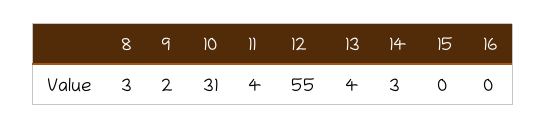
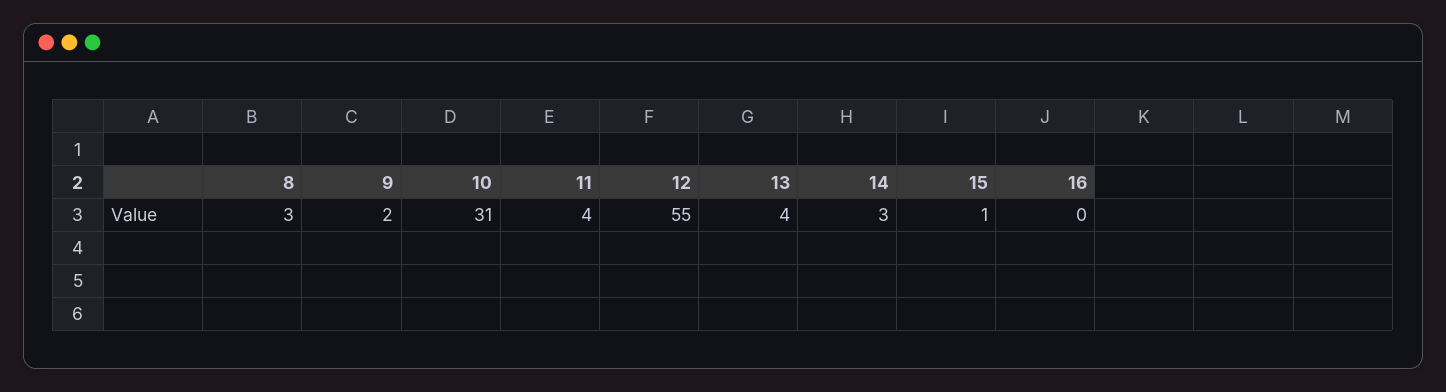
  {
    "8": 3,
    "9": 2,
    "10": 31,
    "11": 4,
    "12": 55,
    "13": 4,
    "14": 3,
-   "15": 0,
+   "15": 1,
    "16": 0
  }

